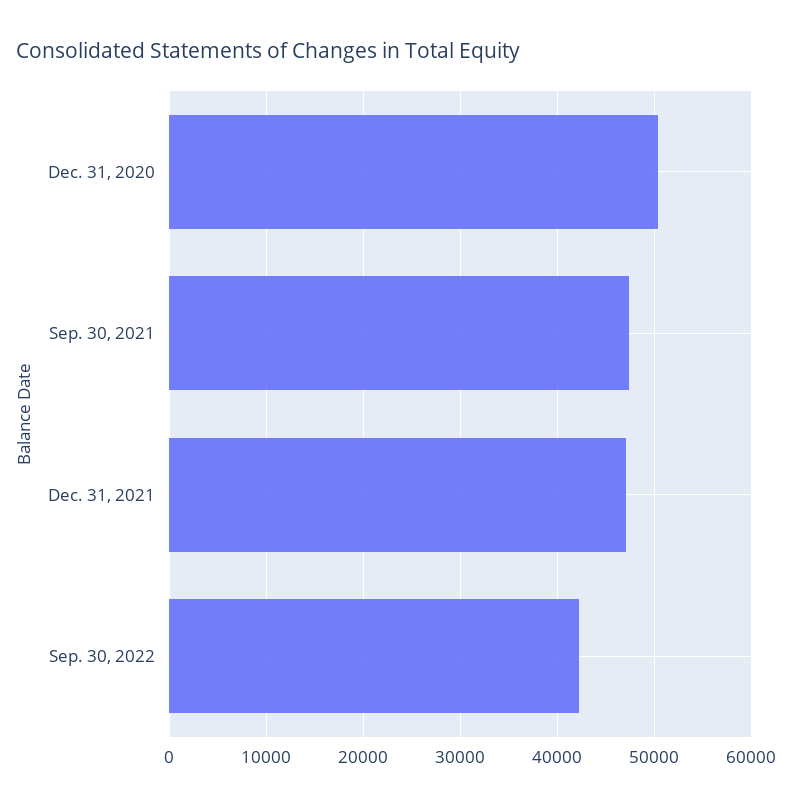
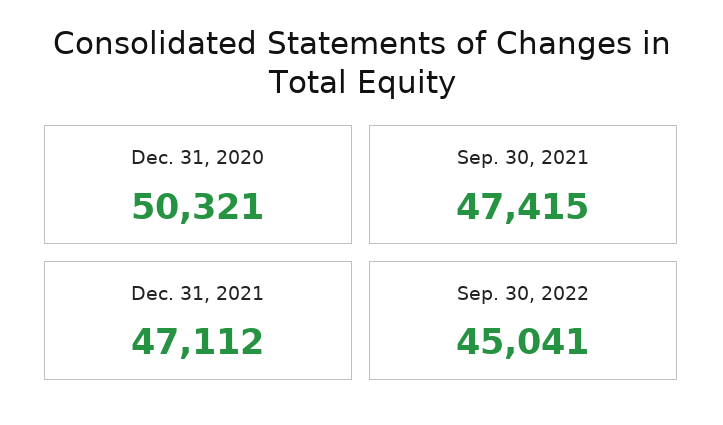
  {
    "Dec. 31, 2020": 50321,
    "Sep. 30, 2021": 47415,
    "Dec. 31, 2021": 47112,
-   "Sep. 30, 2022": 42000
+   "Sep. 30, 2022": 45041
  }

